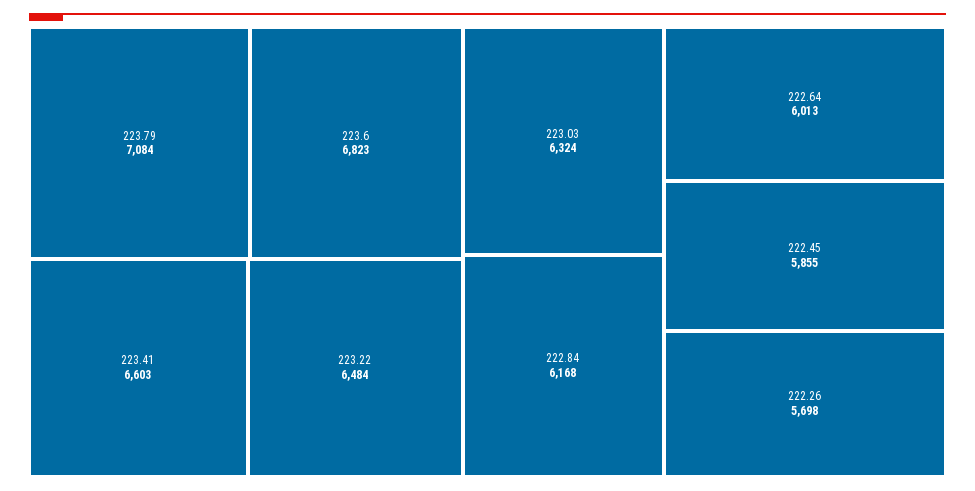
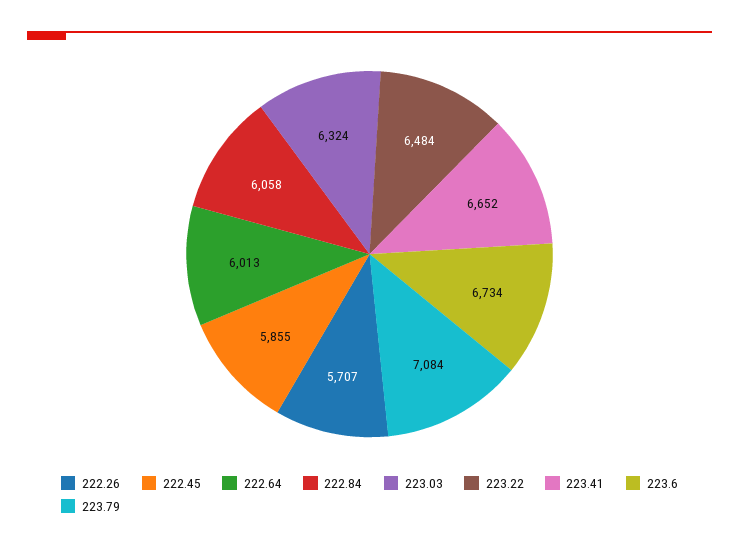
  {
    "223.79": 7084,
-   "223.6": 6823,
+   "223.6": 6734,
-   "223.41": 6603,
+   "223.41": 6652,
    "223.22": 6484,
    "223.03": 6324,
-   "222.84": 6168,
+   "222.84": 6058,
    "222.64": 6013,
    "222.45": 5855,
-   "222.26": 5698
+   "222.26": 5707
  }

